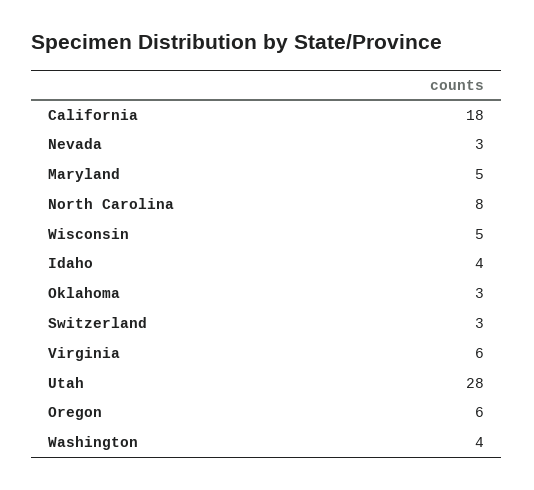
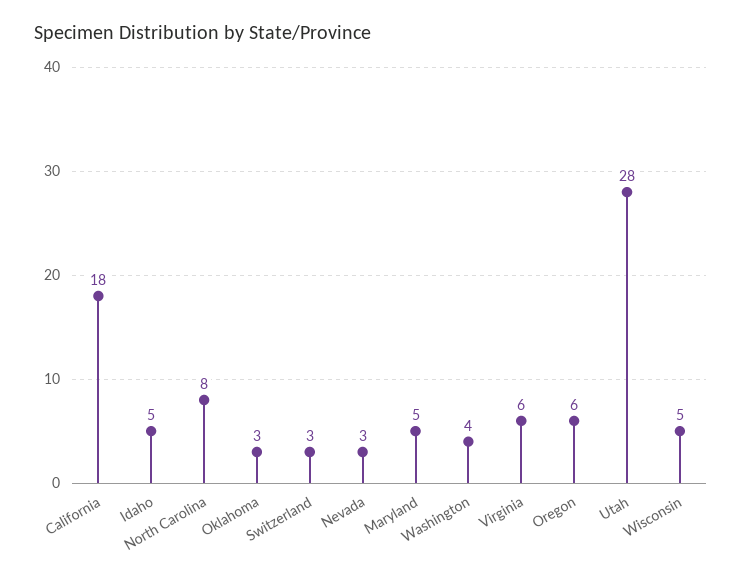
  {
    "California": 18,
    "Nevada": 3,
    "Maryland": 5,
    "North Carolina": 8,
    "Wisconsin": 5,
-   "Idaho": 4,
+   "Idaho": 5,
    "Oklahoma": 3,
    "Switzerland": 3,
    "Virginia": 6,
    "Utah": 28,
    "Oregon": 6,
    "Washington": 4
  }

